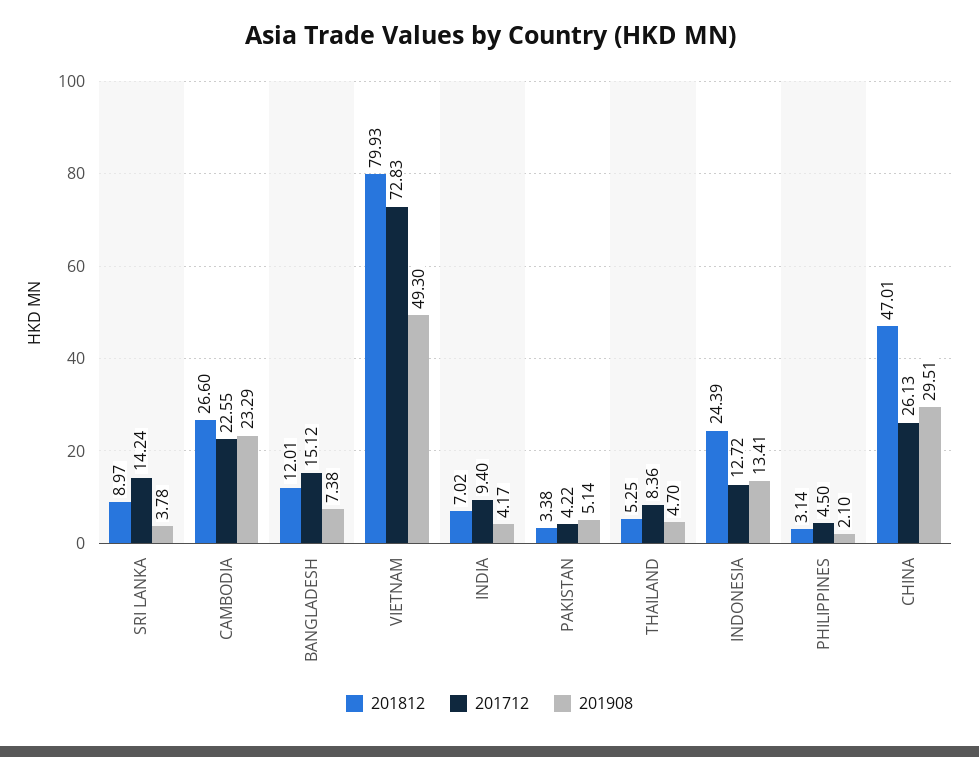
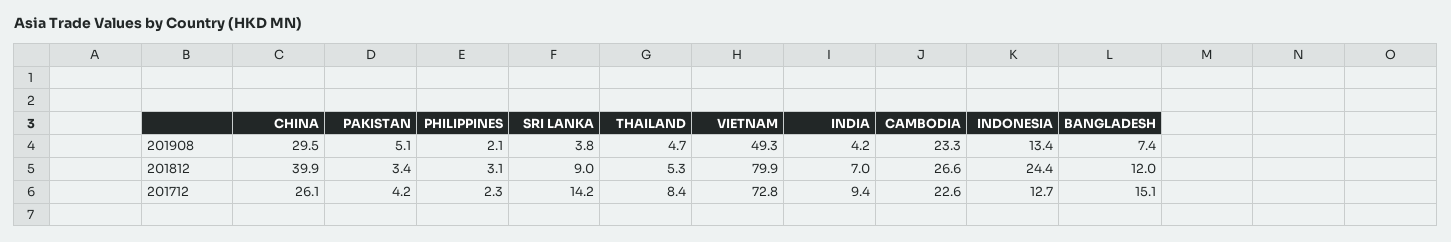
  {
    "201812": {
      "SRI LANKA": 8.97,
      "CAMBODIA": 26.6,
      "BANGLADESH": 12.01,
      "VIETNAM": 79.93,
      "INDIA": 7.02,
      "PAKISTAN": 3.38,
      "THAILAND": 5.25,
      "INDONESIA": 24.39,
      "PHILIPPINES": 3.14,
-     "CHINA": 47.01
+     "CHINA": 39.9
    },
    "201712": {
      "SRI LANKA": 14.24,
      "CAMBODIA": 22.55,
      "BANGLADESH": 15.12,
      "VIETNAM": 72.83,
      "INDIA": 9.4,
      "PAKISTAN": 4.22,
      "THAILAND": 8.36,
      "INDONESIA": 12.72,
-     "PHILIPPINES": 4.5,
+     "PHILIPPINES": 2.3,
      "CHINA": 26.13
    },
    "201908": {
      "SRI LANKA": 3.78,
      "CAMBODIA": 23.29,
      "BANGLADESH": 7.38,
      "VIETNAM": 49.3,
      "INDIA": 4.17,
      "PAKISTAN": 5.14,
      "THAILAND": 4.7,
      "INDONESIA": 13.41,
      "PHILIPPINES": 2.1,
      "CHINA": 29.51
    }
  }

